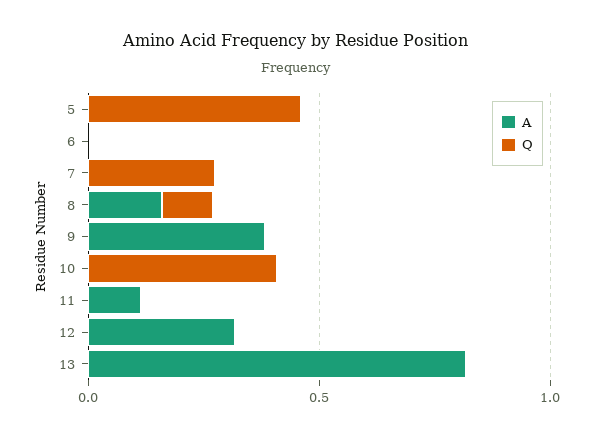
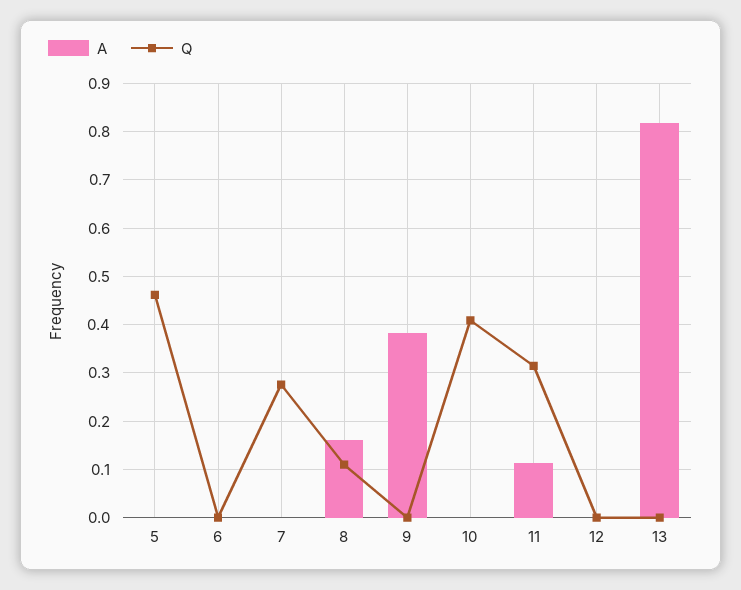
  {
    "A": {
      "5": 0,
      "6": 0,
      "7": 0,
      "8": 0.16,
      "9": 0.38,
      "10": 0,
      "11": 0.12,
-     "12": 0.3,
+     "12": 0,
      "13": 0.82
    },
    "Q": {
      "5": 0.46,
      "6": 0,
      "7": 0.28,
      "8": 0.1,
      "9": 0,
      "10": 0.4,
-     "11": 0,
+     "11": 0.32,
      "12": 0,
      "13": 0
    }
  }

